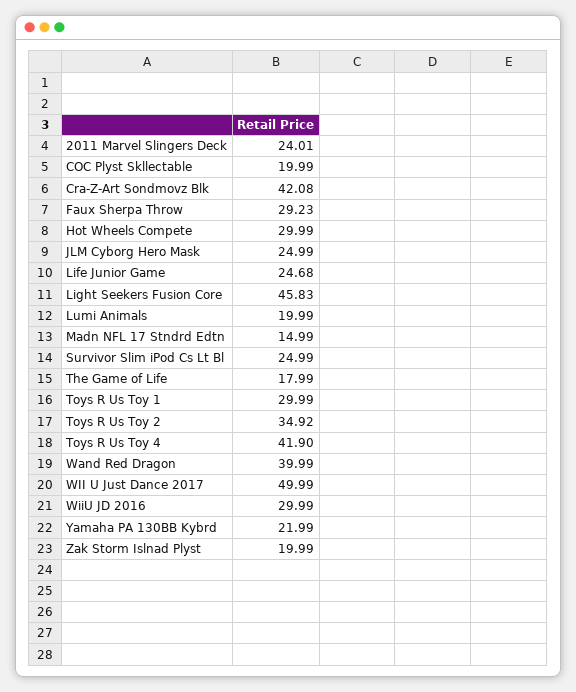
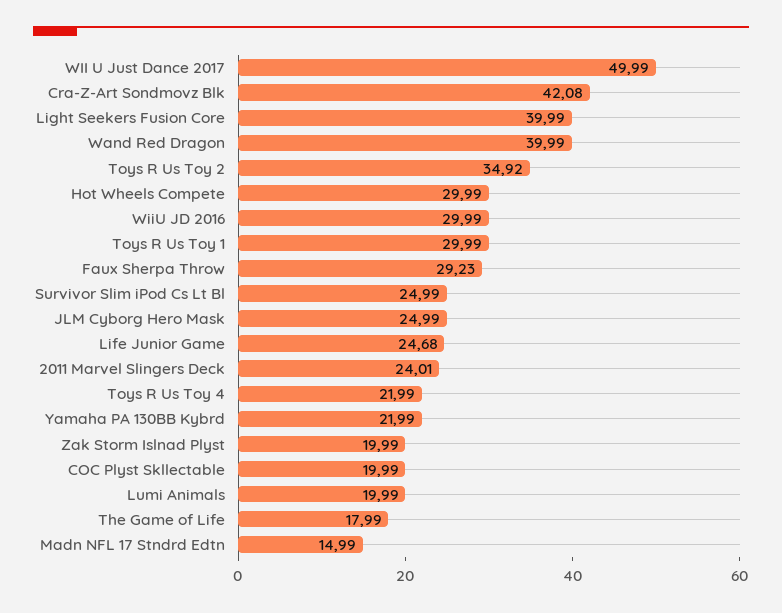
  {
    "2011 Marvel Slingers Deck": 24.01,
    "COC Plyst Skllectable": 19.99,
    "Cra-Z-Art Sondmovz Blk": 42.08,
    "Faux Sherpa Throw": 29.23,
    "Hot Wheels Compete": 29.99,
    "JLM Cyborg Hero Mask": 24.99,
    "Life Junior Game": 24.68,
-   "Light Seekers Fusion Core": 45.83,
+   "Light Seekers Fusion Core": 39.99,
    "Lumi Animals": 19.99,
    "Madn NFL 17 Stndrd Edtn": 14.99,
    "Survivor Slim iPod Cs Lt Bl": 24.99,
    "The Game of Life": 17.99,
    "Toys R Us Toy 1": 29.99,
    "Toys R Us Toy 2": 34.92,
-   "Toys R Us Toy 4": 41.9,
+   "Toys R Us Toy 4": 21.99,
    "Wand Red Dragon": 39.99,
    "WII U Just Dance 2017": 49.99,
    "WiiU JD 2016": 29.99,
    "Yamaha PA 130BB Kybrd": 21.99,
    "Zak Storm Islnad Plyst": 19.99
  }

